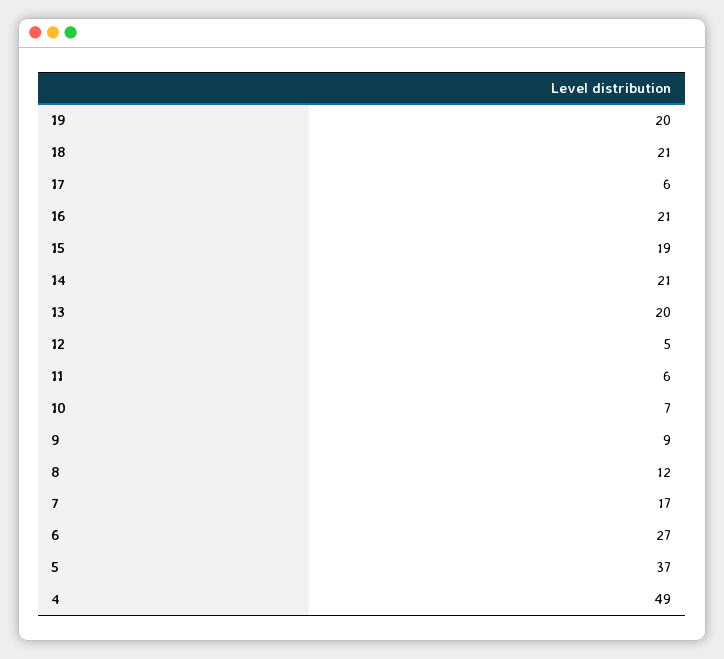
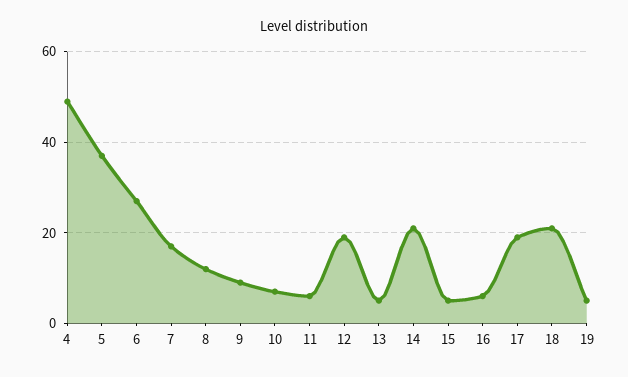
  {
-   "19": 20,
+   "19": 5,
    "18": 21,
-   "17": 6,
+   "17": 20,
-   "16": 21,
+   "16": 5,
-   "15": 19,
+   "15": 5,
    "14": 21,
-   "13": 20,
+   "13": 5,
-   "12": 5,
+   "12": 20,
    "11": 6,
    "10": 7,
    "9": 9,
    "8": 12,
    "7": 17,
    "6": 27,
    "5": 37,
    "4": 49
  }

